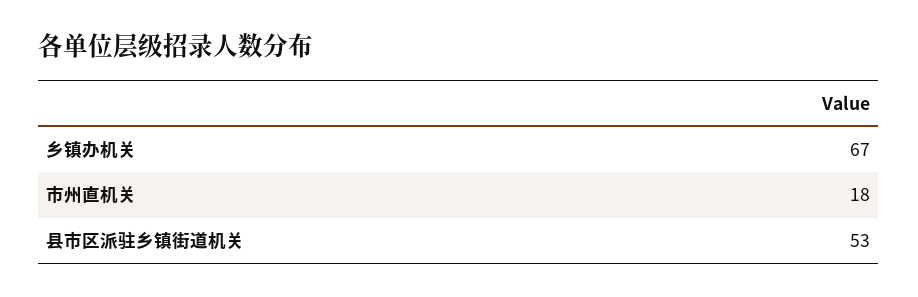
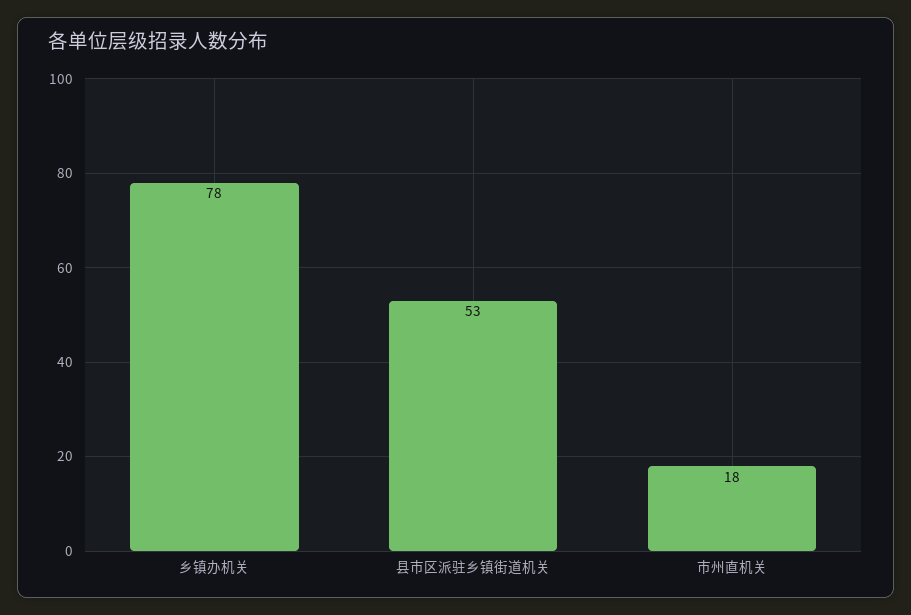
  {
-   "乡镇办机关": 67,
+   "乡镇办机关": 78,
    "市州直机关": 18,
    "县市区派驻乡镇街道机关": 53
  }

